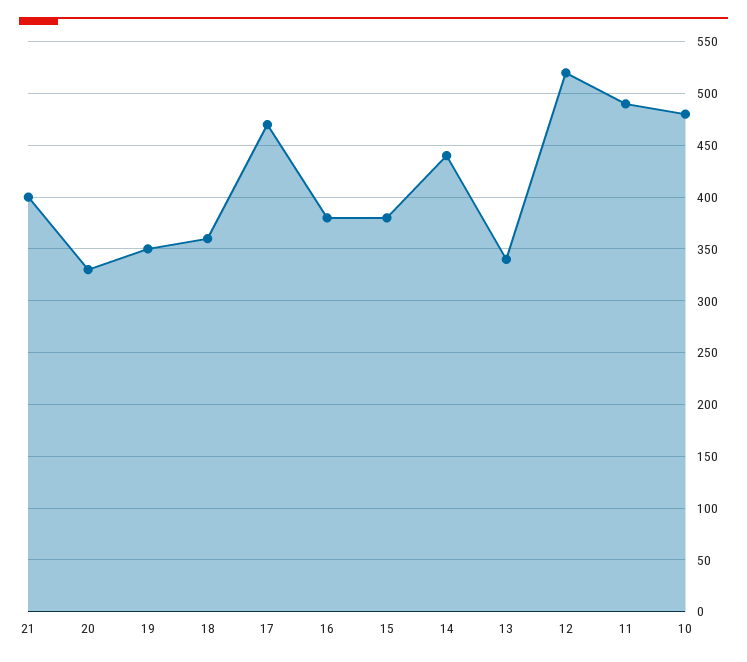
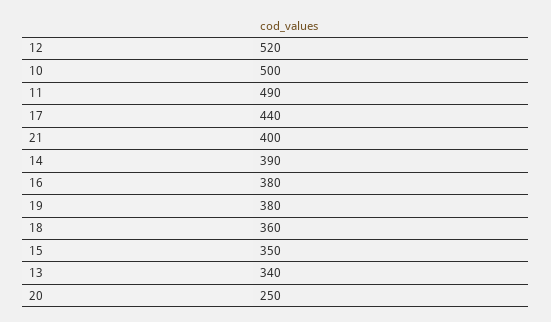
  {
    "21": 400,
-   "20": 330,
+   "20": 250,
-   "19": 350,
+   "19": 380,
    "18": 360,
-   "17": 470,
+   "17": 440,
    "16": 380,
-   "15": 380,
+   "15": 350,
-   "14": 440,
+   "14": 390,
    "13": 340,
    "12": 520,
    "11": 490,
-   "10": 480
+   "10": 500
  }

